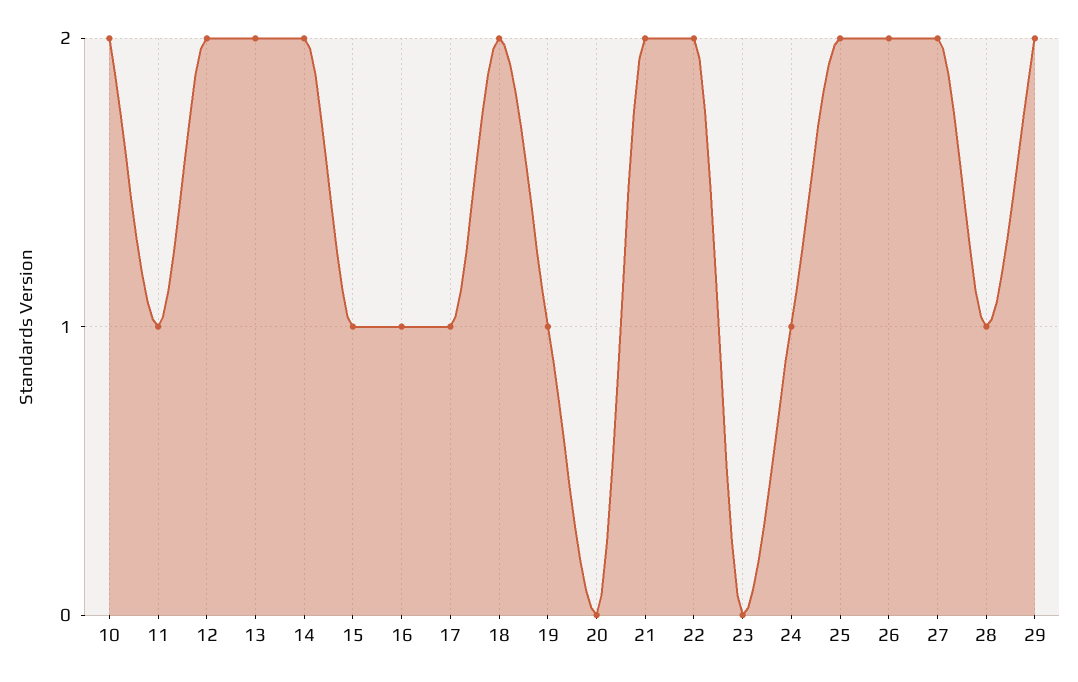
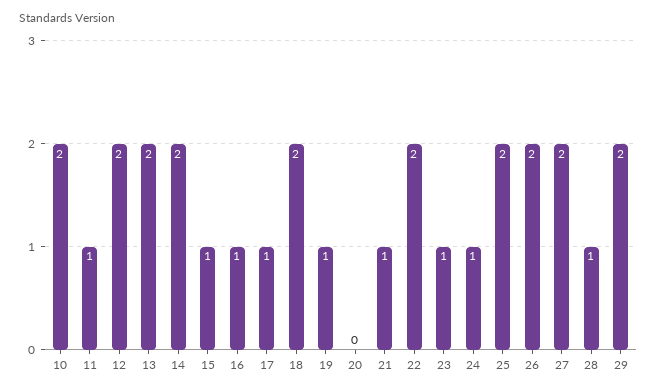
  {
    "10": 2,
    "11": 1,
    "12": 2,
    "13": 2,
    "14": 2,
    "15": 1,
    "16": 1,
    "17": 1,
    "18": 2,
    "19": 1,
    "20": 0,
-   "21": 2,
+   "21": 1,
    "22": 2,
-   "23": 0,
+   "23": 1,
    "24": 1,
    "25": 2,
    "26": 2,
    "27": 2,
    "28": 1,
    "29": 2
  }

